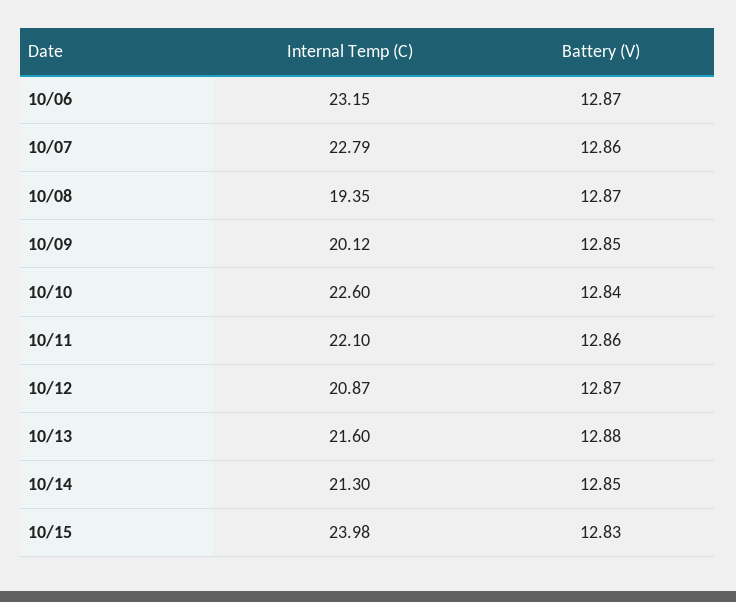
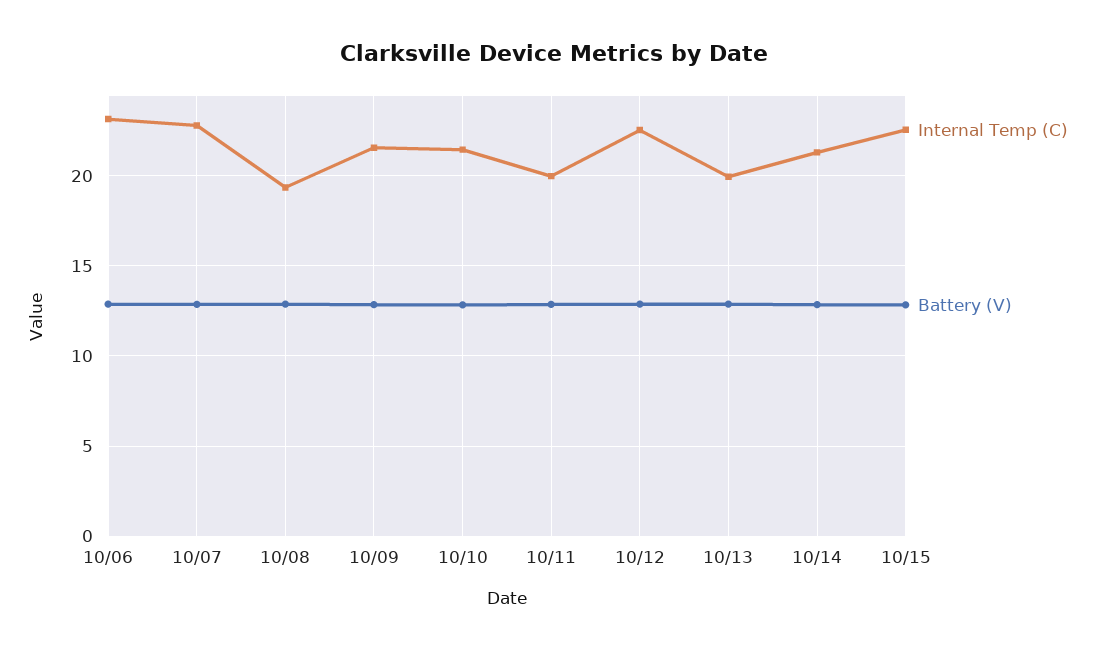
  {
    "Internal Temp (C)": {
      "10/06": 23.15,
      "10/07": 22.79,
      "10/08": 19.35,
-     "10/09": 20.12,
+     "10/09": 21.5,
-     "10/10": 22.6,
+     "10/10": 21.5,
-     "10/11": 22.1,
+     "10/11": 20,
-     "10/12": 20.87,
+     "10/12": 22.5,
-     "10/13": 21.6,
+     "10/13": 20,
      "10/14": 21.3,
-     "10/15": 23.98
+     "10/15": 22.5
    },
    "Battery (V)": {
      "10/06": 12.87,
      "10/07": 12.86,
      "10/08": 12.87,
      "10/09": 12.85,
      "10/10": 12.84,
      "10/11": 12.86,
      "10/12": 12.87,
      "10/13": 12.88,
      "10/14": 12.85,
      "10/15": 12.83
    }
  }

